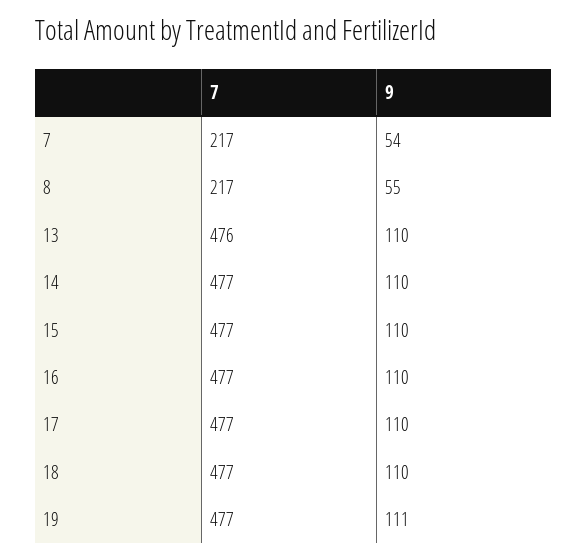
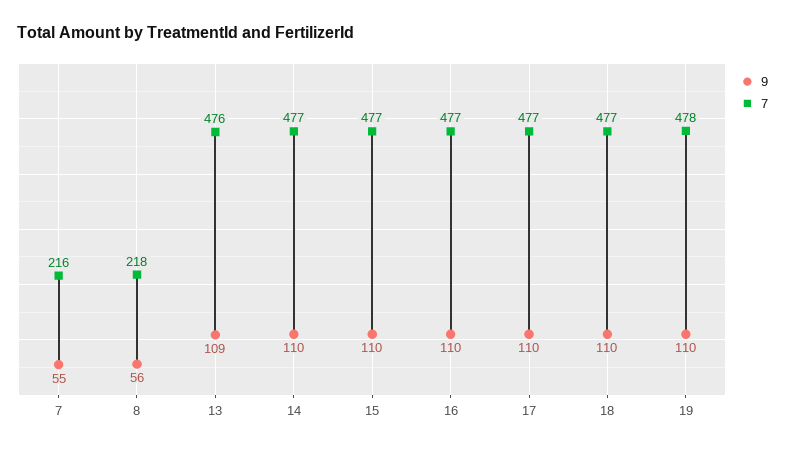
  {
    "7": {
-     "7": 217,
+     "7": 216,
-     "8": 217,
+     "8": 218,
      "13": 476,
      "14": 477,
      "15": 477,
      "16": 477,
      "17": 477,
      "18": 477,
-     "19": 477
+     "19": 478
    },
    "9": {
-     "7": 54,
+     "7": 55,
-     "8": 55,
+     "8": 56,
-     "13": 110,
+     "13": 109,
      "14": 110,
      "15": 110,
      "16": 110,
      "17": 110,
      "18": 110,
-     "19": 111
+     "19": 110
    }
  }

